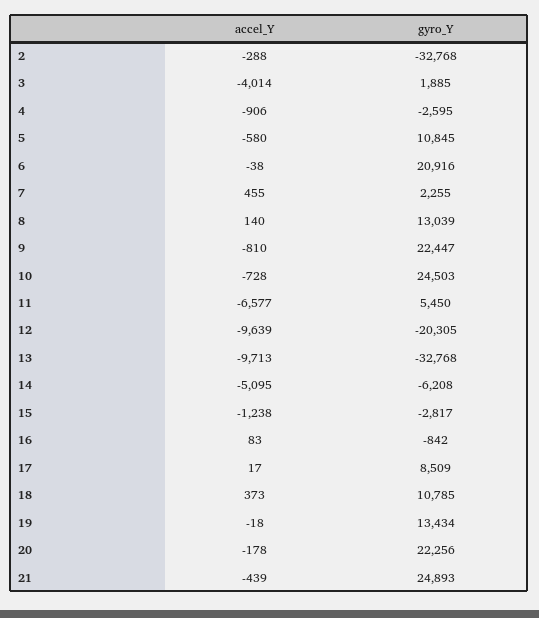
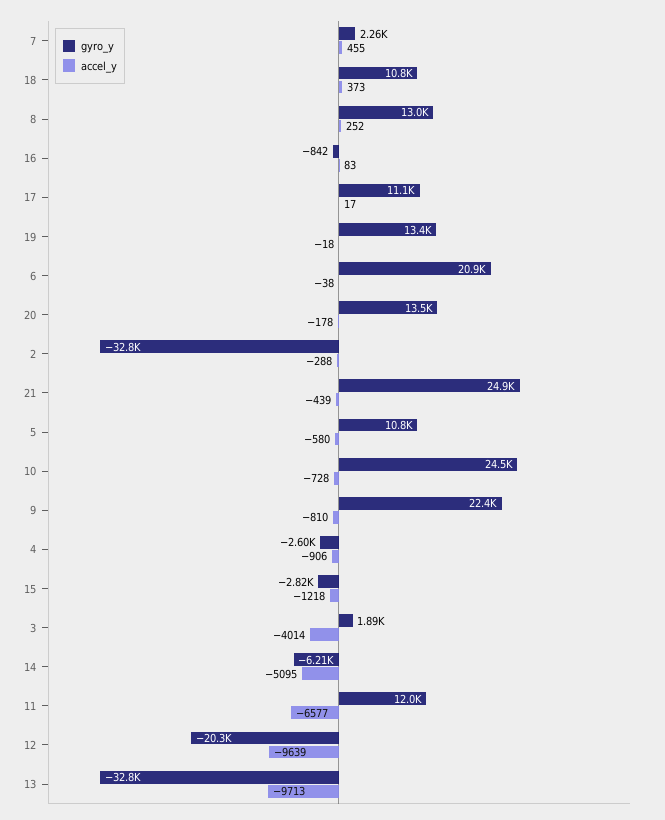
  {
    "accel_Y": {
      "2": -288,
      "3": -4014,
      "4": -906,
      "5": -580,
      "6": -38,
      "7": 455,
-     "8": 140,
+     "8": 252,
      "9": -810,
      "10": -728,
      "11": -6577,
      "12": -9639,
      "13": -9713,
      "14": -5095,
-     "15": -1238,
+     "15": -1218,
      "16": 83,
      "17": 17,
      "18": 373,
      "19": -18,
      "20": -178,
      "21": -439
    },
    "gyro_Y": {
      "2": -32768,
      "3": 1885,
      "4": -2595,
      "5": 10845,
      "6": 20916,
      "7": 2255,
      "8": 13039,
      "9": 22447,
      "10": 24503,
-     "11": 5450,
+     "11": 12000,
      "12": -20305,
      "13": -32768,
      "14": -6208,
      "15": -2817,
      "16": -842,
-     "17": 8509,
+     "17": 11100,
      "18": 10785,
      "19": 13434,
-     "20": 22256,
+     "20": 13500,
      "21": 24893
    }
  }

